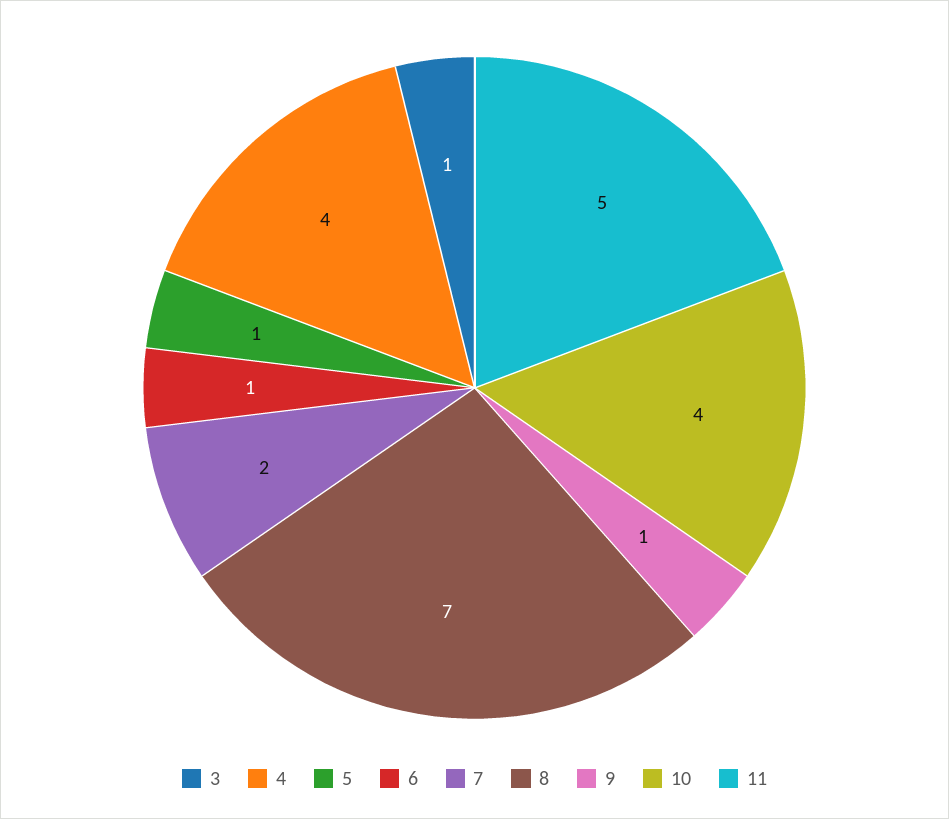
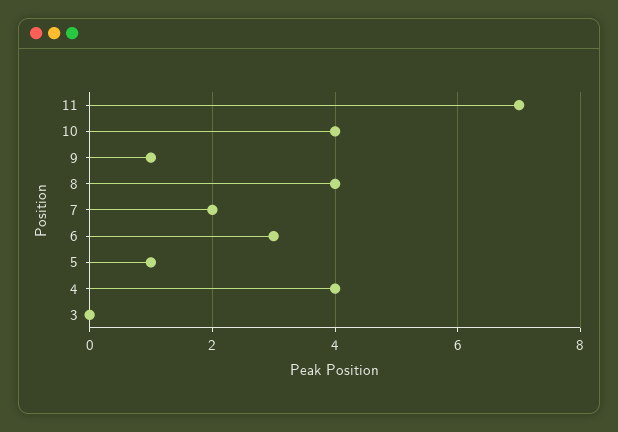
  {
-   "3": 1,
+   "3": 0,
    "4": 4,
    "5": 1,
-   "6": 1,
+   "6": 3,
    "7": 2,
-   "8": 7,
+   "8": 4,
    "9": 1,
    "10": 4,
-   "11": 5
+   "11": 7
  }

